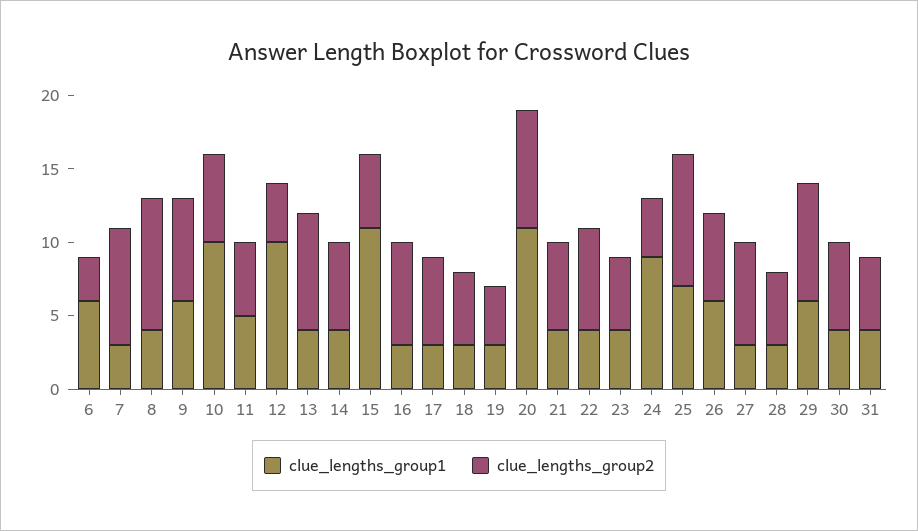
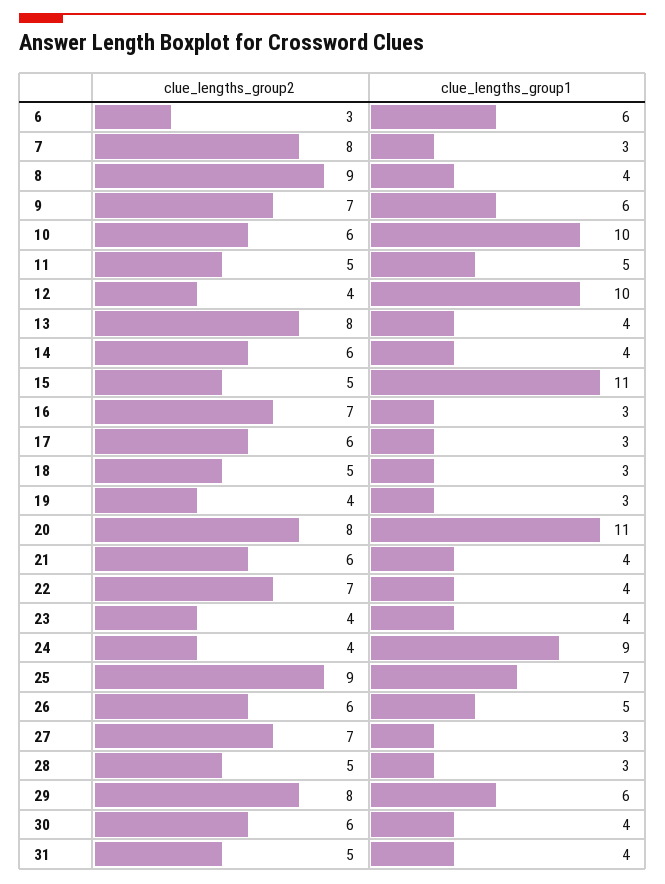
  {
    "clue_lengths_group1": {
      "6": 6,
      "7": 3,
      "8": 4,
      "9": 6,
      "10": 10,
      "11": 5,
      "12": 10,
      "13": 4,
      "14": 4,
      "15": 11,
      "16": 3,
      "17": 3,
      "18": 3,
      "19": 3,
      "20": 11,
      "21": 4,
      "22": 4,
      "23": 4,
      "24": 9,
      "25": 7,
-     "26": 6,
+     "26": 5,
      "27": 3,
      "28": 3,
      "29": 6,
      "30": 4,
      "31": 4
    },
    "clue_lengths_group2": {
      "6": 3,
      "7": 8,
      "8": 9,
      "9": 7,
      "10": 6,
      "11": 5,
      "12": 4,
      "13": 8,
      "14": 6,
      "15": 5,
      "16": 7,
      "17": 6,
      "18": 5,
      "19": 4,
      "20": 8,
      "21": 6,
      "22": 7,
-     "23": 5,
+     "23": 4,
      "24": 4,
      "25": 9,
      "26": 6,
      "27": 7,
      "28": 5,
      "29": 8,
      "30": 6,
      "31": 5
    }
  }

